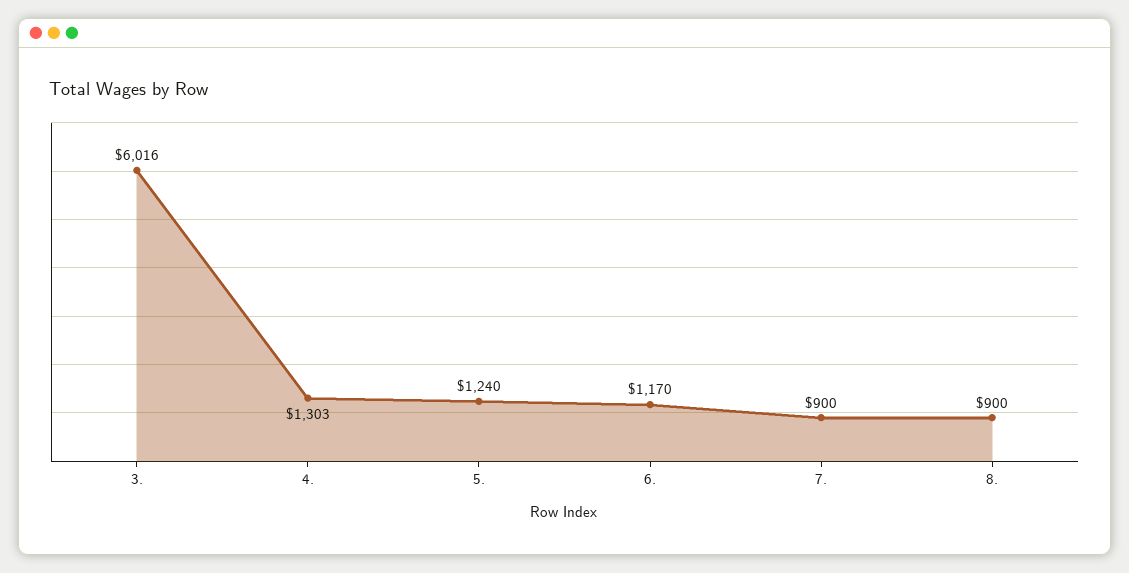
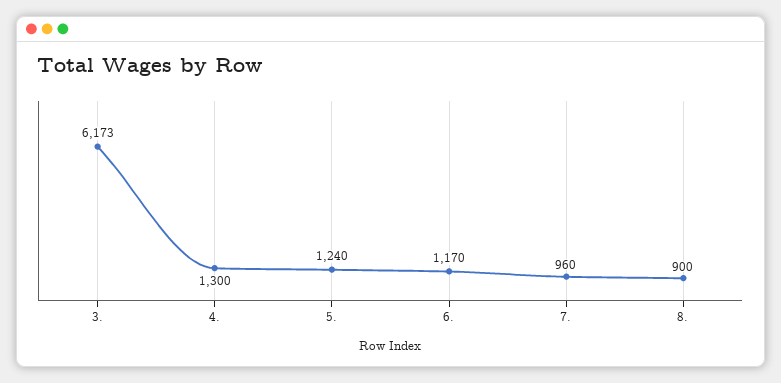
  {
-   "3.": 6016,
+   "3.": 6173,
-   "4.": 1303,
+   "4.": 1300,
    "5.": 1240,
    "6.": 1170,
-   "7.": 900,
+   "7.": 960,
    "8.": 900
  }

